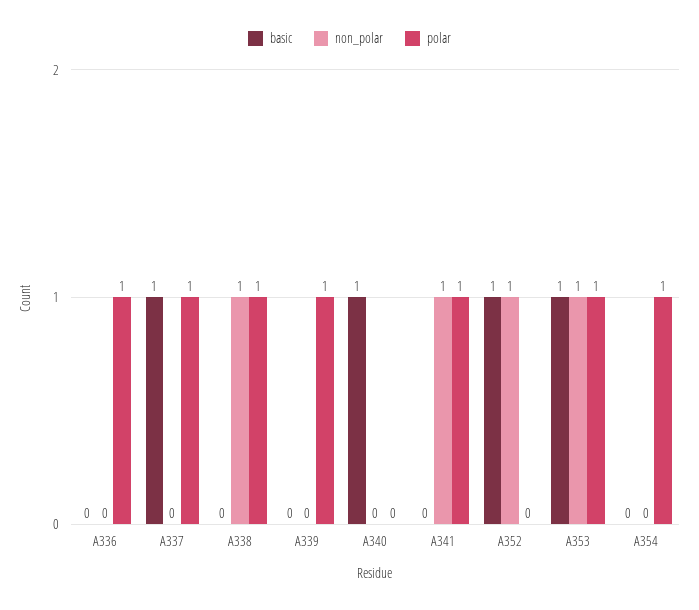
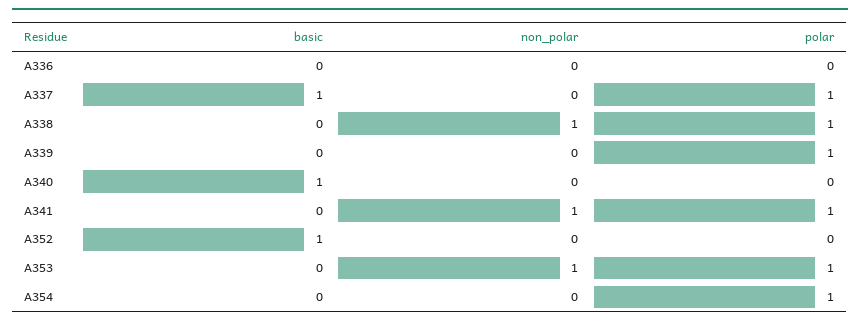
  {
    "basic": {
      "A336": 0,
      "A337": 1,
      "A338": 0,
      "A339": 0,
      "A340": 1,
      "A341": 0,
      "A352": 1,
-     "A353": 1,
+     "A353": 0,
      "A354": 0
    },
    "non_polar": {
      "A336": 0,
      "A337": 0,
      "A338": 1,
      "A339": 0,
      "A340": 0,
      "A341": 1,
-     "A352": 1,
+     "A352": 0,
      "A353": 1,
      "A354": 0
    },
    "polar": {
-     "A336": 1,
+     "A336": 0,
      "A337": 1,
      "A338": 1,
      "A339": 1,
      "A340": 0,
      "A341": 1,
      "A352": 0,
      "A353": 1,
      "A354": 1
    }
  }

